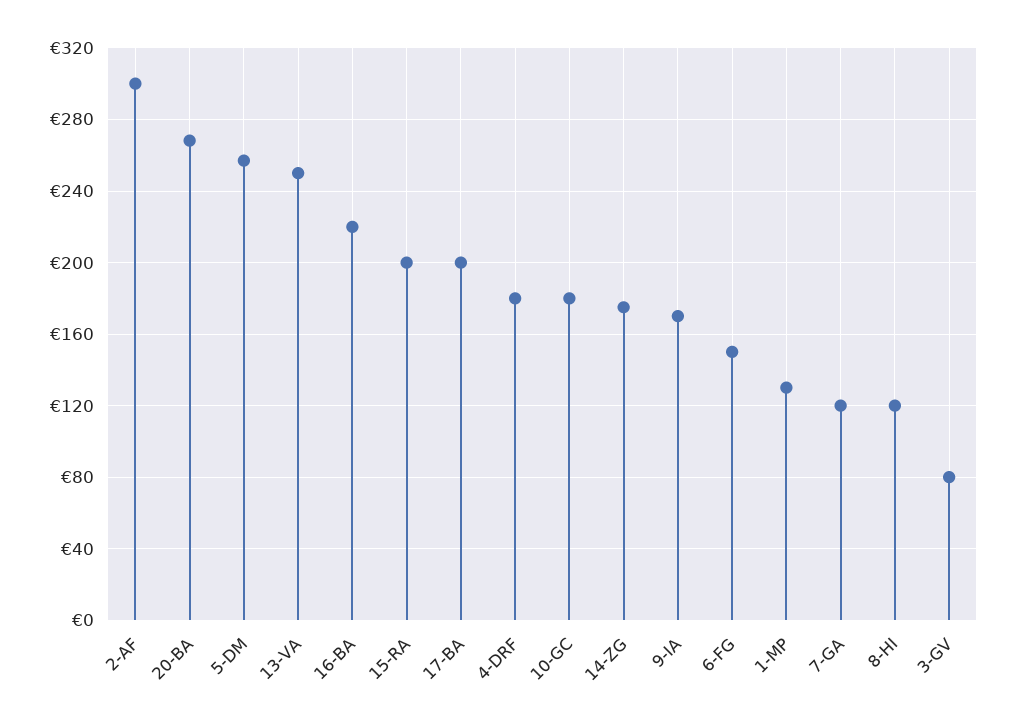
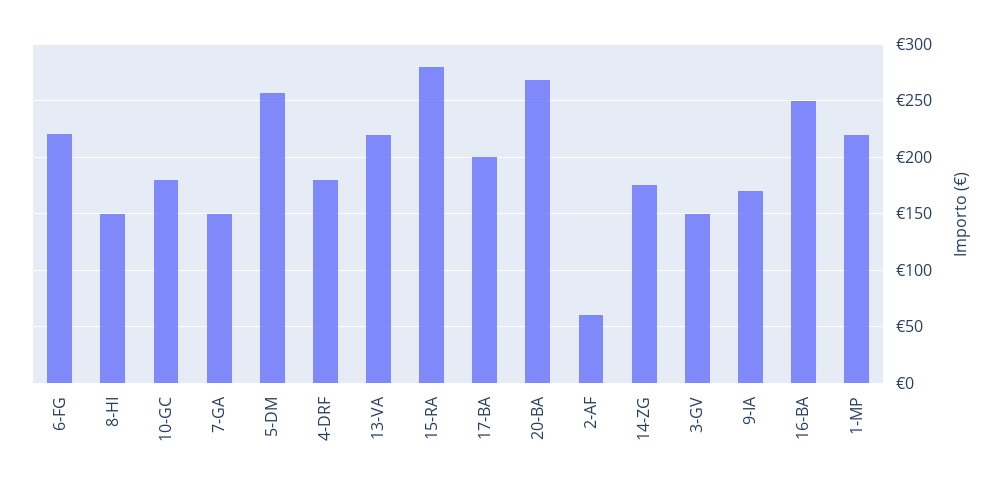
  {
-   "2-AF": 300,
+   "2-AF": 60,
    "20-BA": 270,
    "5-DM": 255,
-   "13-VA": 250,
+   "13-VA": 220,
-   "16-BA": 220,
+   "16-BA": 250,
-   "15-RA": 200,
+   "15-RA": 280,
    "17-BA": 200,
    "4-DRF": 180,
    "10-GC": 180,
    "14-ZG": 175,
    "9-IA": 170,
-   "6-FG": 150,
+   "6-FG": 220,
-   "1-MP": 130,
+   "1-MP": 220,
-   "7-GA": 120,
+   "7-GA": 150,
-   "8-HI": 120,
+   "8-HI": 150,
-   "3-GV": 80
+   "3-GV": 150
  }

